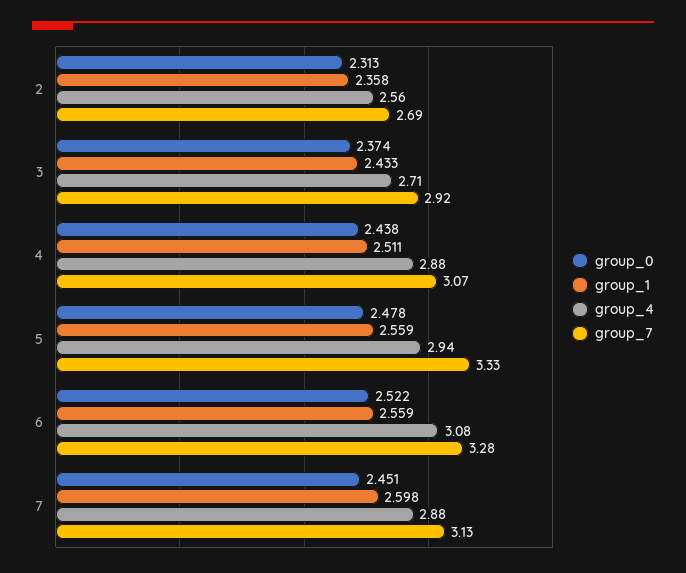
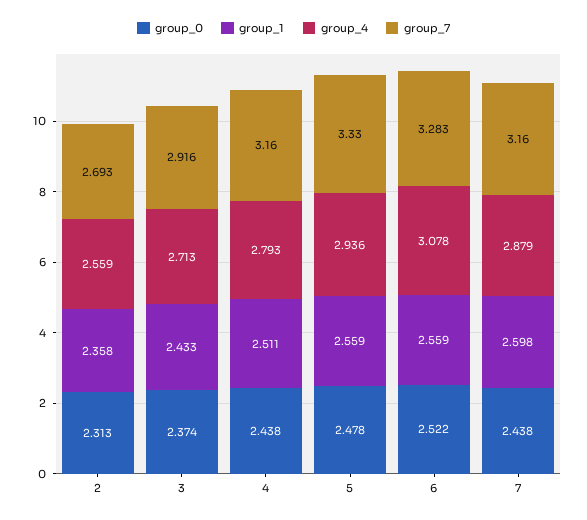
  {
    "group_0": {
      "2": 2.313,
      "3": 2.374,
      "4": 2.438,
      "5": 2.478,
      "6": 2.522,
-     "7": 2.451
+     "7": 2.438
    },
    "group_1": {
      "2": 2.358,
      "3": 2.433,
      "4": 2.511,
      "5": 2.559,
      "6": 2.559,
      "7": 2.598
    },
    "group_4": {
      "2": 2.559,
      "3": 2.713,
-     "4": 2.88,
+     "4": 2.793,
      "5": 2.936,
      "6": 3.078,
      "7": 2.879
    },
    "group_7": {
      "2": 2.693,
      "3": 2.916,
-     "4": 3.07,
+     "4": 3.16,
      "5": 3.33,
      "6": 3.283,
-     "7": 3.13
+     "7": 3.16
    }
  }

